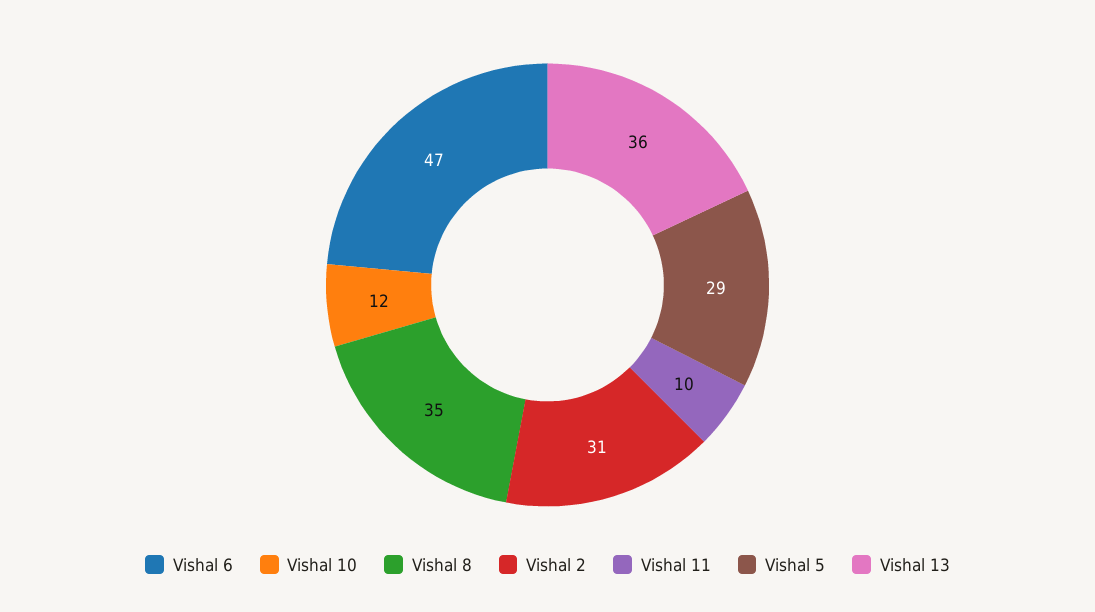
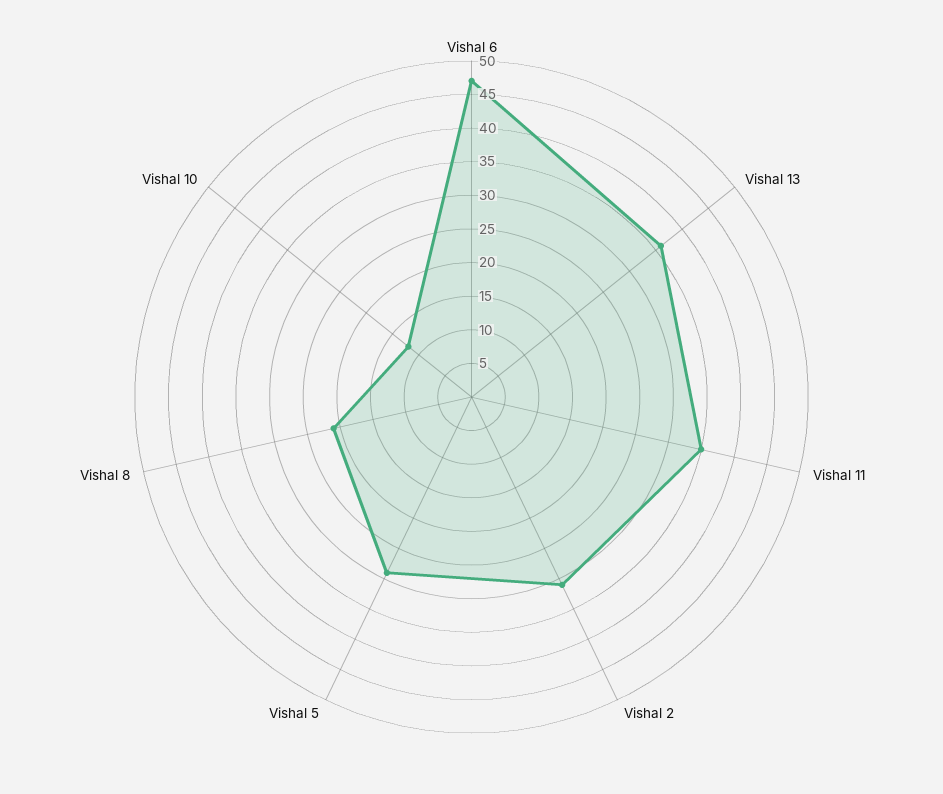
  {
    "Vishal 6": 47,
    "Vishal 10": 12,
-   "Vishal 8": 35,
+   "Vishal 8": 20,
    "Vishal 2": 31,
-   "Vishal 11": 10,
+   "Vishal 11": 35,
    "Vishal 5": 29,
    "Vishal 13": 36
  }

